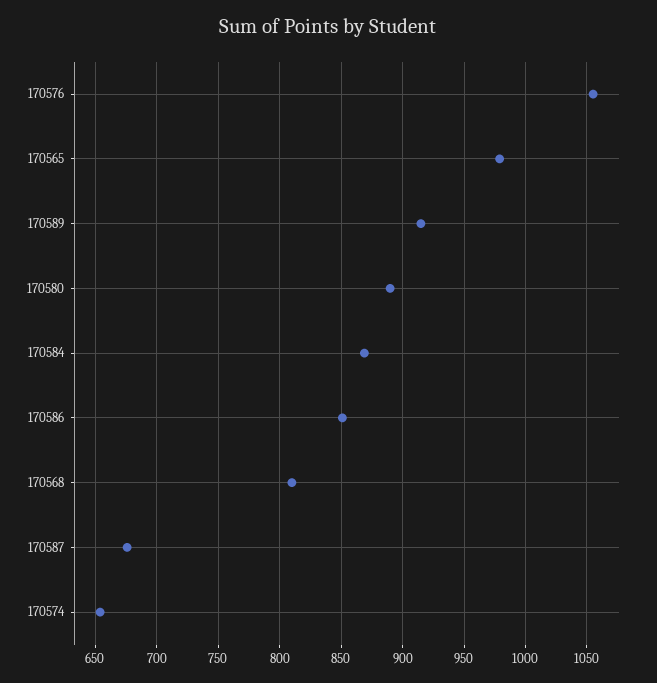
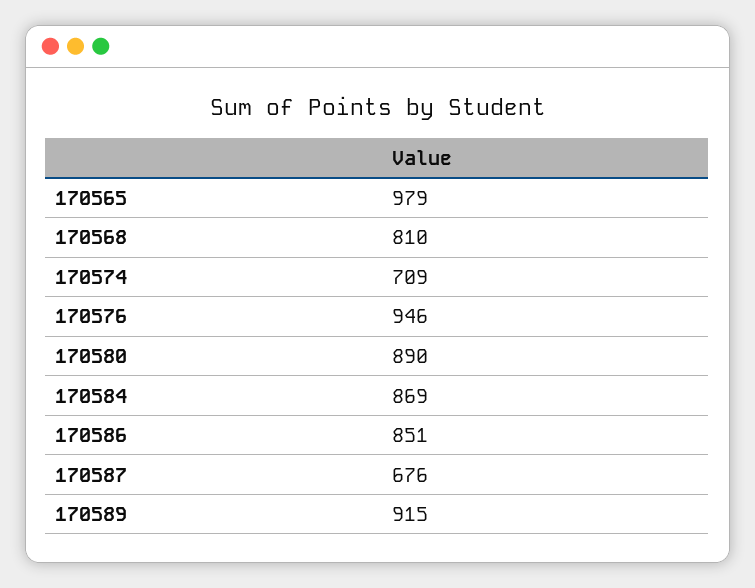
  {
-   "170576": 1055,
+   "170576": 946,
    "170565": 979,
    "170589": 915,
    "170580": 890,
    "170584": 869,
    "170586": 851,
    "170568": 810,
    "170587": 676,
-   "170574": 655
+   "170574": 709
  }

